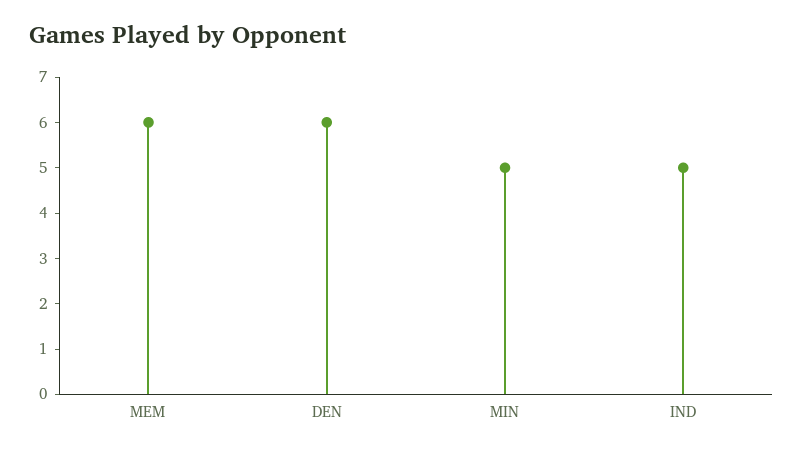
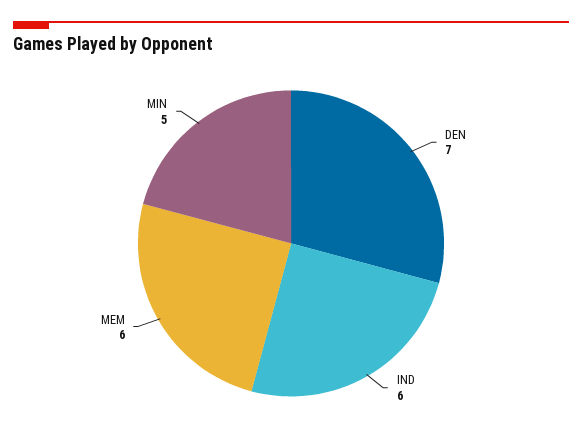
  {
    "MEM": 6,
-   "DEN": 6,
+   "DEN": 7,
    "MIN": 5,
-   "IND": 5
+   "IND": 6
  }

